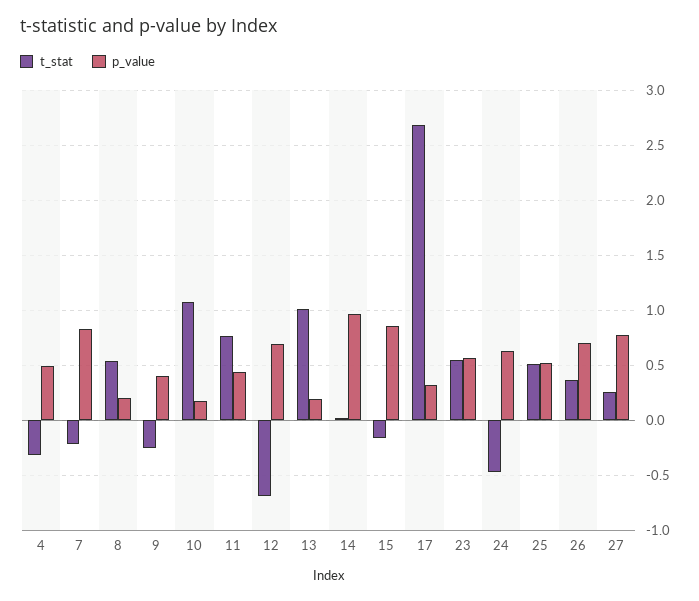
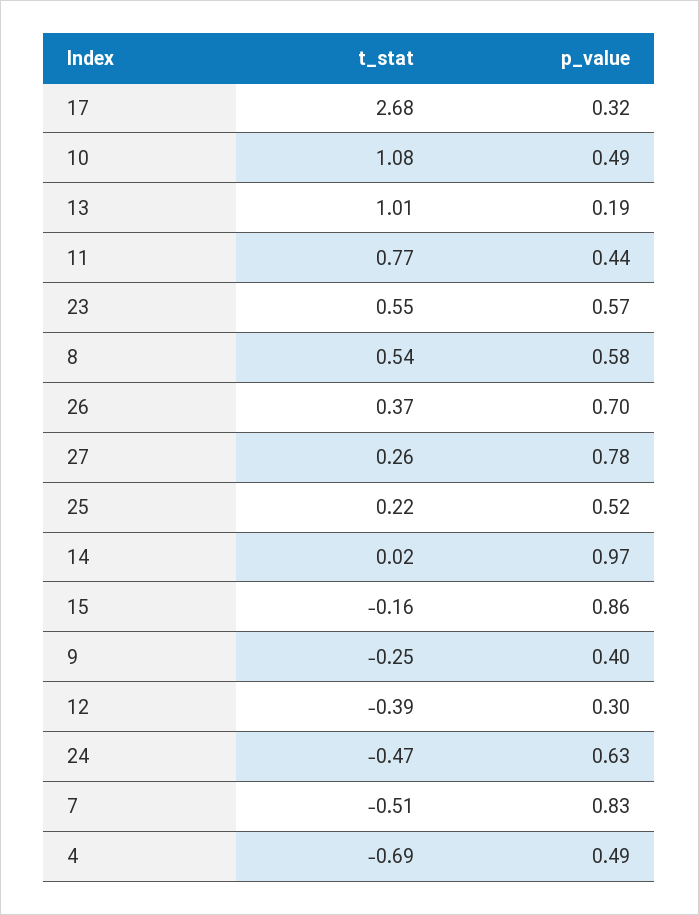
  {
    "t_stat": {
-     "4": -0.3,
+     "4": -0.69,
-     "7": -0.2,
+     "7": -0.51,
      "8": 0.54,
      "9": -0.25,
      "10": 1.08,
      "11": 0.77,
-     "12": -0.7,
+     "12": -0.39,
      "13": 1.01,
      "14": 0.02,
      "15": -0.16,
      "17": 2.68,
      "23": 0.55,
      "24": -0.47,
-     "25": 0.5,
+     "25": 0.22,
      "26": 0.37,
      "27": 0.26
    },
    "p_value": {
      "4": 0.49,
      "7": 0.83,
-     "8": 0.2,
+     "8": 0.58,
      "9": 0.4,
-     "10": 0.2,
+     "10": 0.49,
      "11": 0.44,
-     "12": 0.7,
+     "12": 0.3,
      "13": 0.19,
      "14": 0.97,
      "15": 0.86,
      "17": 0.32,
      "23": 0.57,
      "24": 0.63,
      "25": 0.52,
      "26": 0.7,
      "27": 0.78
    }
  }

